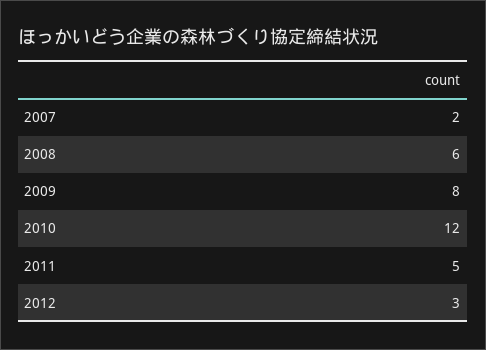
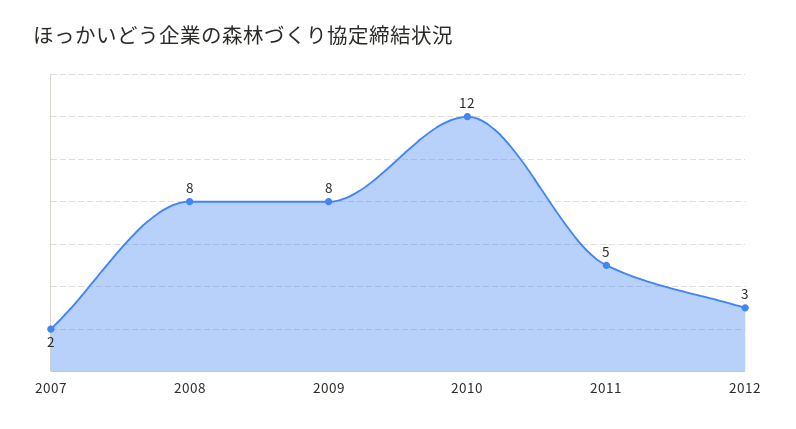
  {
    "2007": 2,
-   "2008": 6,
+   "2008": 8,
    "2009": 8,
    "2010": 12,
    "2011": 5,
    "2012": 3
  }

